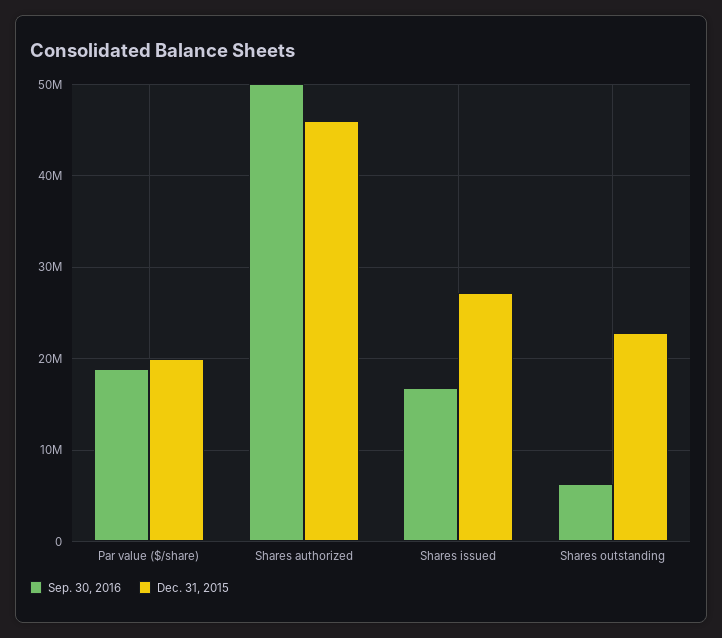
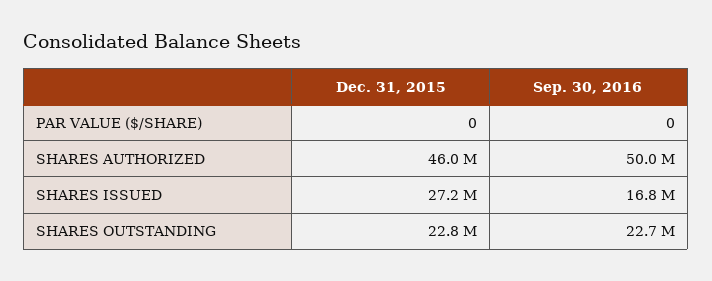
  {
    "Sep. 30, 2016": {
-     "Par value ($/share)": 19000000,
+     "Par value ($/share)": 0,
      "Shares authorized": 50000000,
      "Shares issued": 16800000,
-     "Shares outstanding": 6000000
+     "Shares outstanding": 22700000
    },
    "Dec. 31, 2015": {
-     "Par value ($/share)": 20000000,
+     "Par value ($/share)": 0,
      "Shares authorized": 46000000,
      "Shares issued": 27200000,
      "Shares outstanding": 22800000
    }
  }

